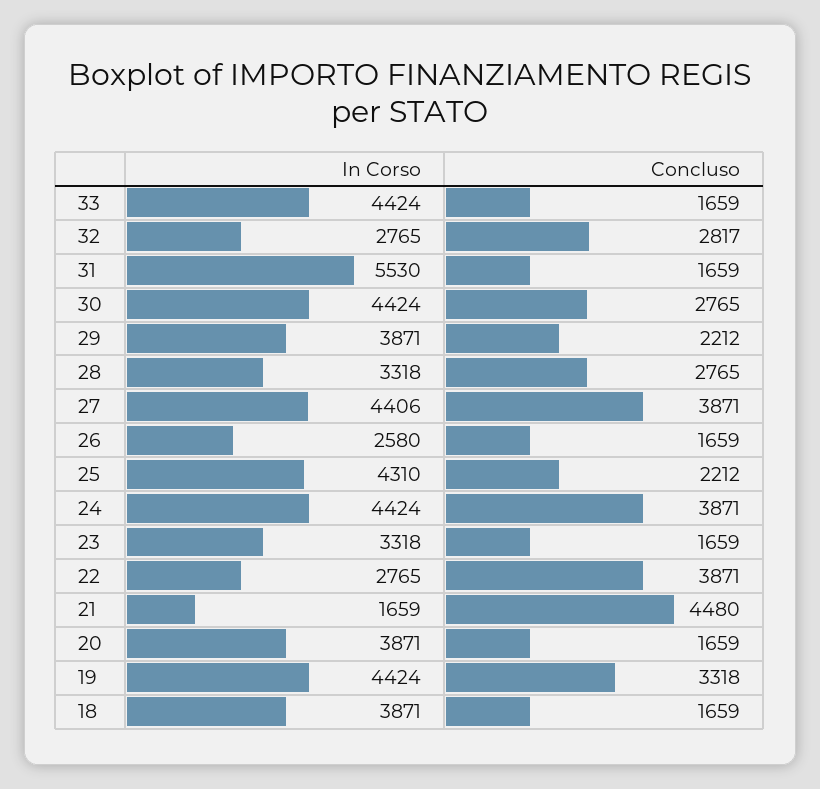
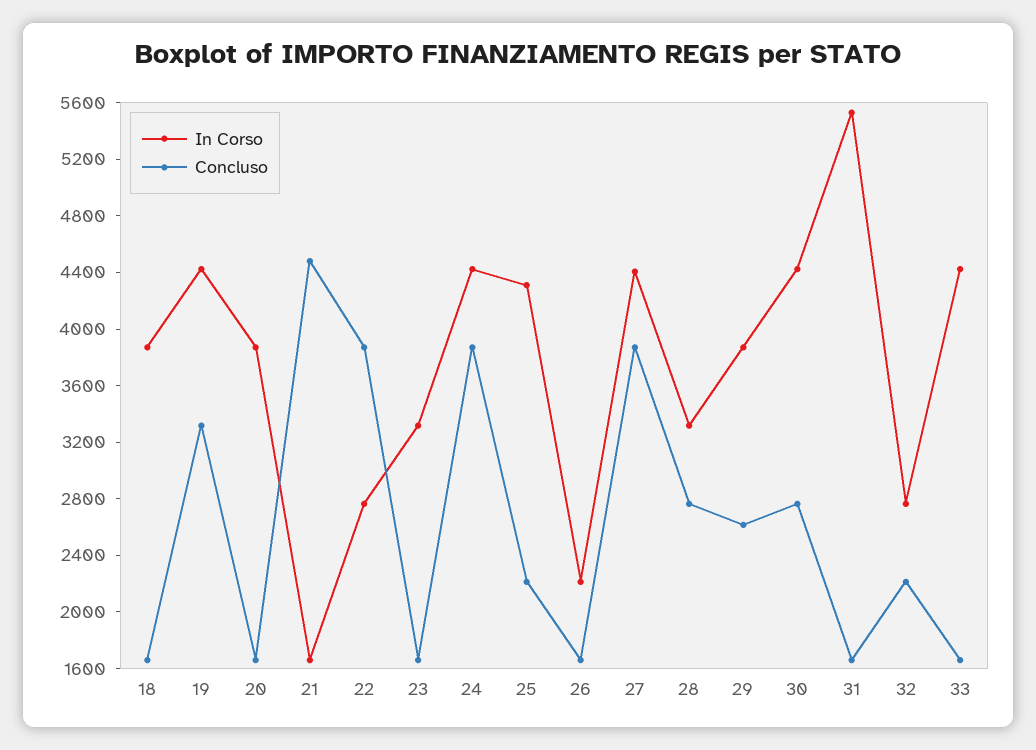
  {
    "In Corso": {
      "33": 4424,
      "32": 2765,
      "31": 5530,
      "30": 4424,
      "29": 3871,
      "28": 3318,
      "27": 4406,
-     "26": 2580,
+     "26": 2200,
      "25": 4310,
      "24": 4424,
      "23": 3318,
      "22": 2765,
      "21": 1659,
      "20": 3871,
      "19": 4424,
      "18": 3871
    },
    "Concluso": {
      "33": 1659,
-     "32": 2817,
+     "32": 2200,
      "31": 1659,
      "30": 2765,
-     "29": 2212,
+     "29": 2600,
      "28": 2765,
      "27": 3871,
      "26": 1659,
      "25": 2212,
      "24": 3871,
      "23": 1659,
      "22": 3871,
      "21": 4480,
      "20": 1659,
      "19": 3318,
      "18": 1659
    }
  }

